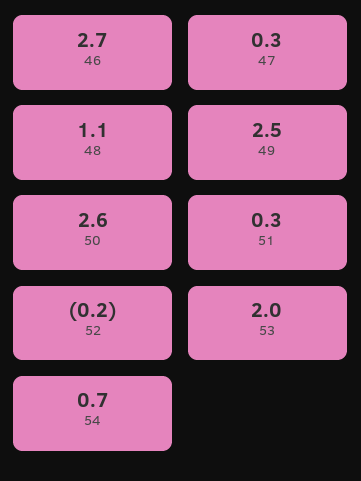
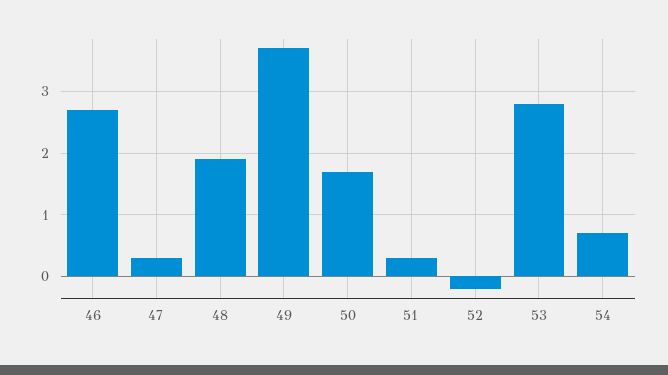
  {
    "46": 2.7,
    "47": 0.3,
-   "48": 1.1,
+   "48": 1.9,
-   "49": 2.5,
+   "49": 3.7,
-   "50": 2.6,
+   "50": 1.7,
    "51": 0.3,
    "52": -0.2,
-   "53": 2,
+   "53": 2.8,
    "54": 0.7
  }

